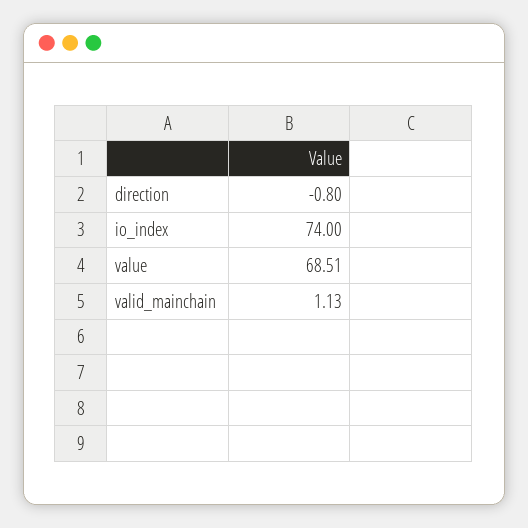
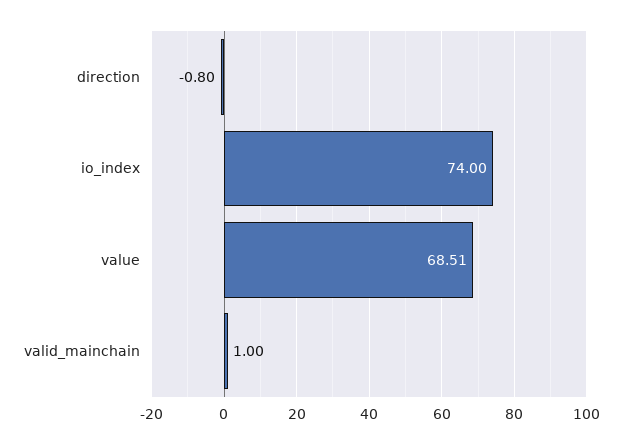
  {
    "direction": -0.8,
    "io_index": 74,
    "value": 68.51,
-   "valid_mainchain": 1.13
+   "valid_mainchain": 1
  }

